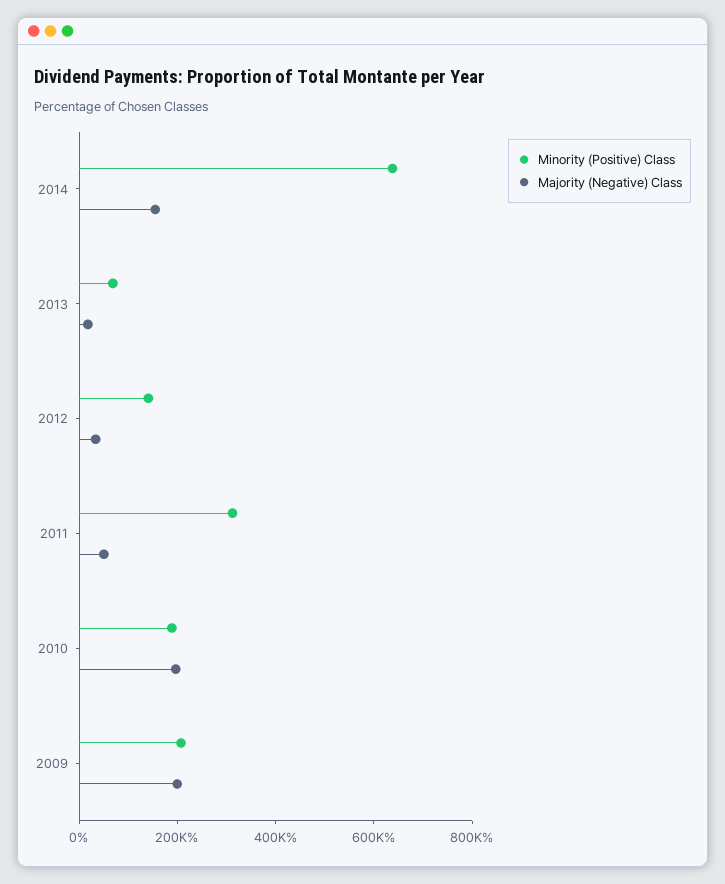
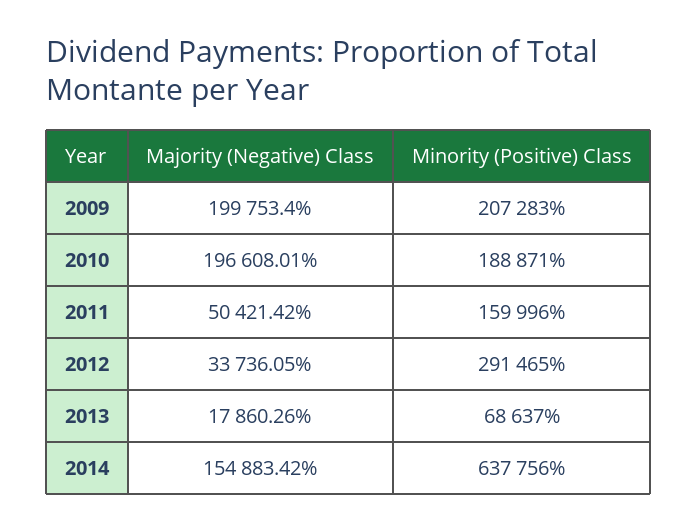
  {
    "Minority (Positive) Class": {
      "2014": 637756,
      "2013": 68637,
-     "2012": 150000,
+     "2012": 291465,
-     "2011": 300000,
+     "2011": 159996,
      "2010": 188871,
      "2009": 207283
    },
    "Majority (Negative) Class": {
      "2014": 154883.42,
      "2013": 17860.26,
      "2012": 33736.05,
      "2011": 50421.42,
      "2010": 196608.01,
      "2009": 199753.4
    }
  }

